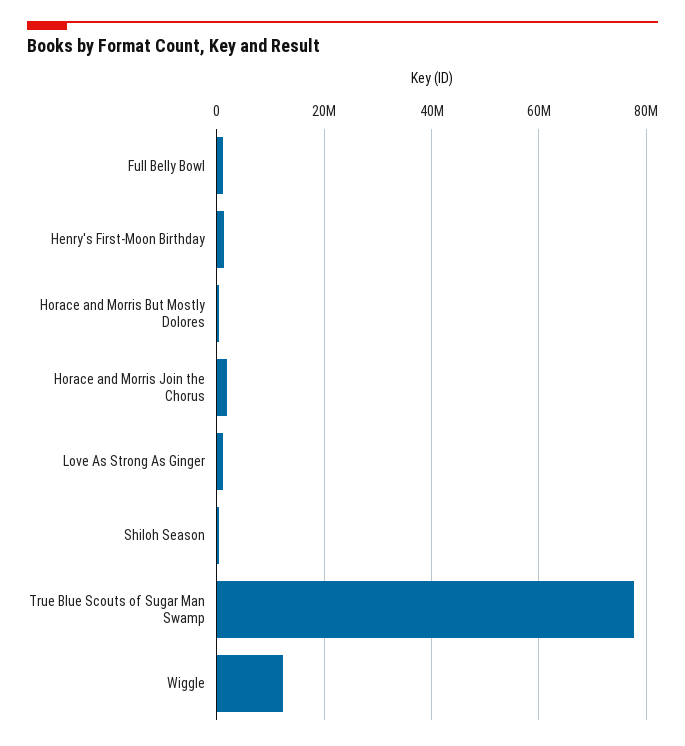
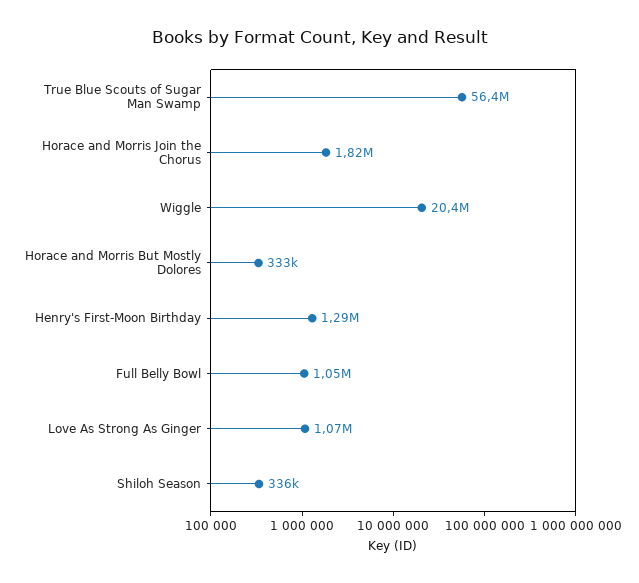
  {
    "Full Belly Bowl": 1050000,
    "Henry's First-Moon Birthday": 1290000,
    "Horace and Morris But Mostly Dolores": 333000,
    "Horace and Morris Join the Chorus": 1820000,
    "Love As Strong As Ginger": 1070000,
    "Shiloh Season": 336000,
-   "True Blue Scouts of Sugar Man Swamp": 78000000,
+   "True Blue Scouts of Sugar Man Swamp": 56400000,
-   "Wiggle": 12000000
+   "Wiggle": 20400000
  }

